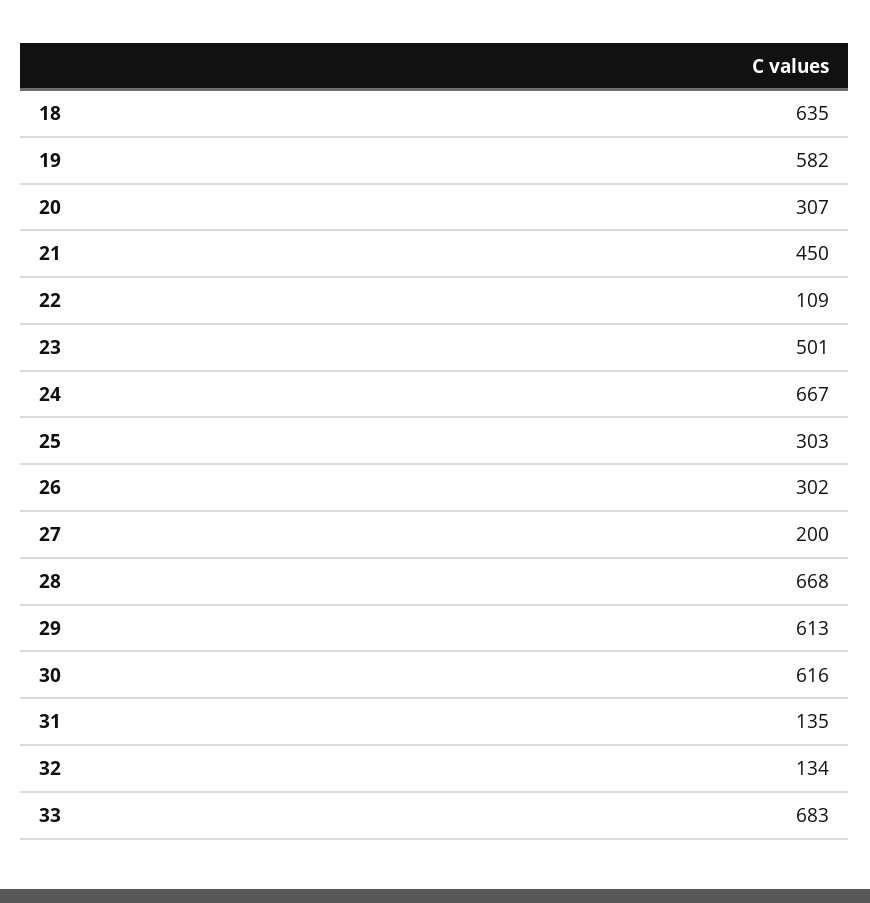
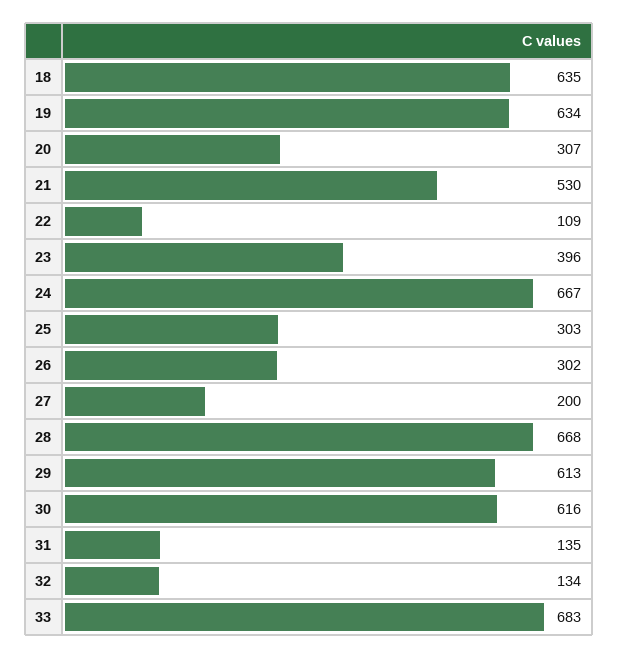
  {
    "18": 635,
-   "19": 582,
+   "19": 634,
    "20": 307,
-   "21": 450,
+   "21": 530,
    "22": 109,
-   "23": 501,
+   "23": 396,
    "24": 667,
    "25": 303,
    "26": 302,
    "27": 200,
    "28": 668,
    "29": 613,
    "30": 616,
    "31": 135,
    "32": 134,
    "33": 683
  }

